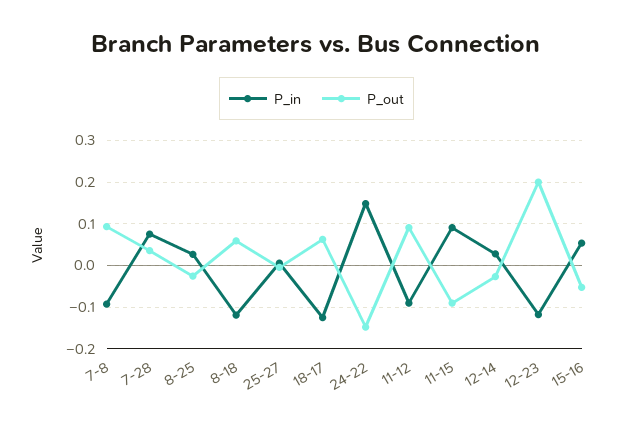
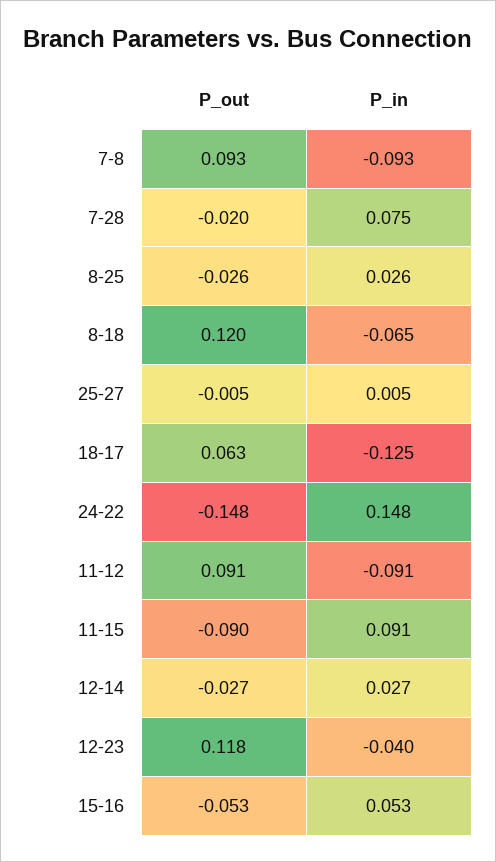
  {
    "P_in": {
      "7-8": -0.093,
      "7-28": 0.075,
      "8-25": 0.026,
-     "8-18": -0.12,
+     "8-18": -0.065,
      "25-27": 0.005,
      "18-17": -0.125,
      "24-22": 0.148,
      "11-12": -0.091,
      "11-15": 0.091,
      "12-14": 0.027,
-     "12-23": -0.12,
+     "12-23": -0.04,
      "15-16": 0.053
    },
    "P_out": {
      "7-8": 0.093,
-     "7-28": 0.04,
+     "7-28": -0.02,
      "8-25": -0.026,
-     "8-18": 0.06,
+     "8-18": 0.12,
      "25-27": -0.005,
      "18-17": 0.063,
      "24-22": -0.148,
      "11-12": 0.091,
      "11-15": -0.09,
      "12-14": -0.027,
-     "12-23": 0.2,
+     "12-23": 0.118,
      "15-16": -0.053
    }
  }

